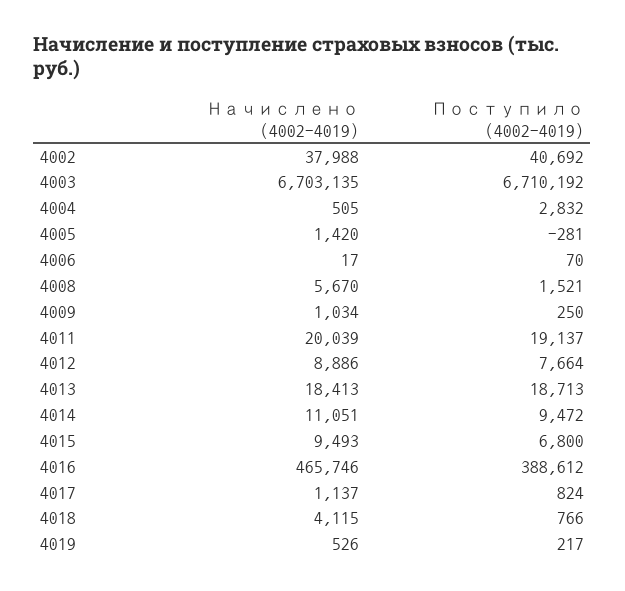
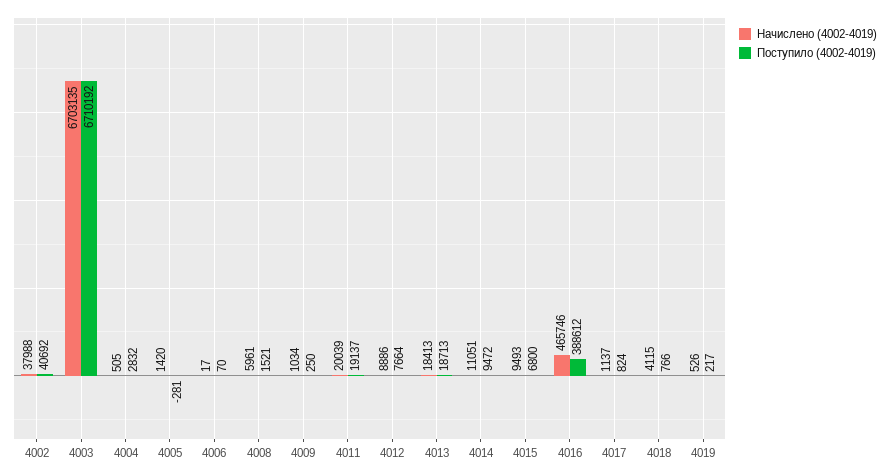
  {
    "Начислено (4002-4019)": {
      "4002": 37988,
      "4003": 6703135,
      "4004": 505,
      "4005": 1420,
      "4006": 17,
-     "4008": 5670,
+     "4008": 5961,
      "4009": 1034,
      "4011": 20039,
      "4012": 8886,
      "4013": 18413,
      "4014": 11051,
      "4015": 9493,
      "4016": 465746,
      "4017": 1137,
      "4018": 4115,
      "4019": 526
    },
    "Поступило (4002-4019)": {
      "4002": 40692,
      "4003": 6710192,
      "4004": 2832,
      "4005": -281,
      "4006": 70,
      "4008": 1521,
      "4009": 250,
      "4011": 19137,
      "4012": 7664,
      "4013": 18713,
      "4014": 9472,
      "4015": 6800,
      "4016": 388612,
      "4017": 824,
      "4018": 766,
      "4019": 217
    }
  }

